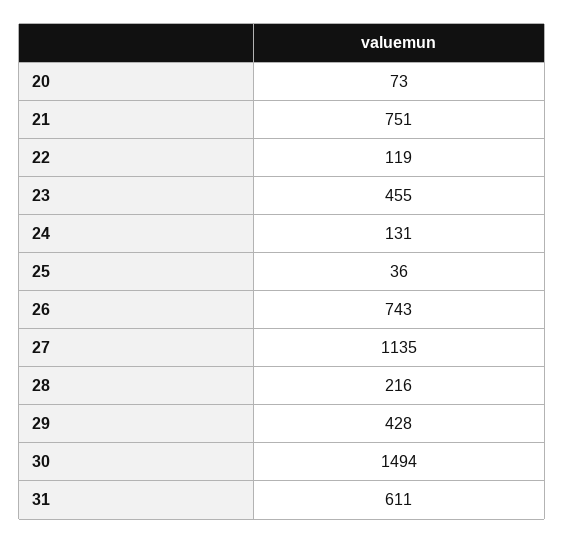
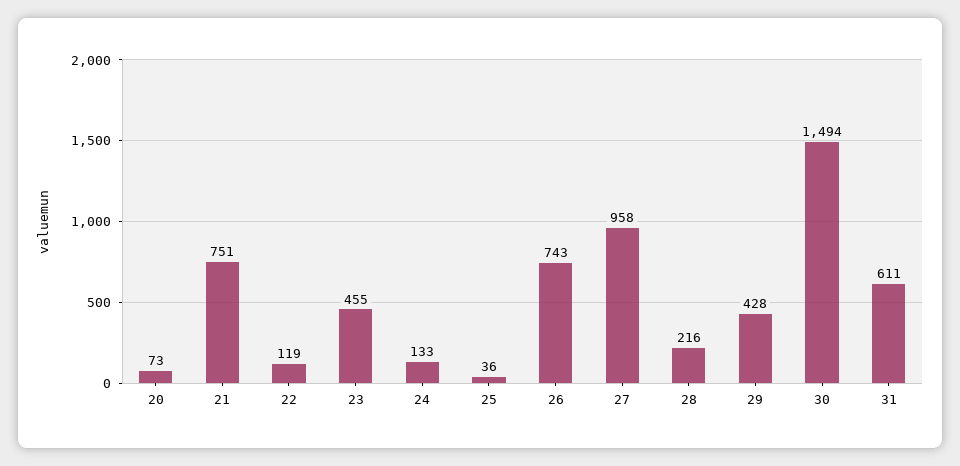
  {
    "20": 73,
    "21": 751,
    "22": 119,
    "23": 455,
-   "24": 131,
+   "24": 133,
    "25": 36,
    "26": 743,
-   "27": 1135,
+   "27": 958,
    "28": 216,
    "29": 428,
    "30": 1494,
    "31": 611
  }

